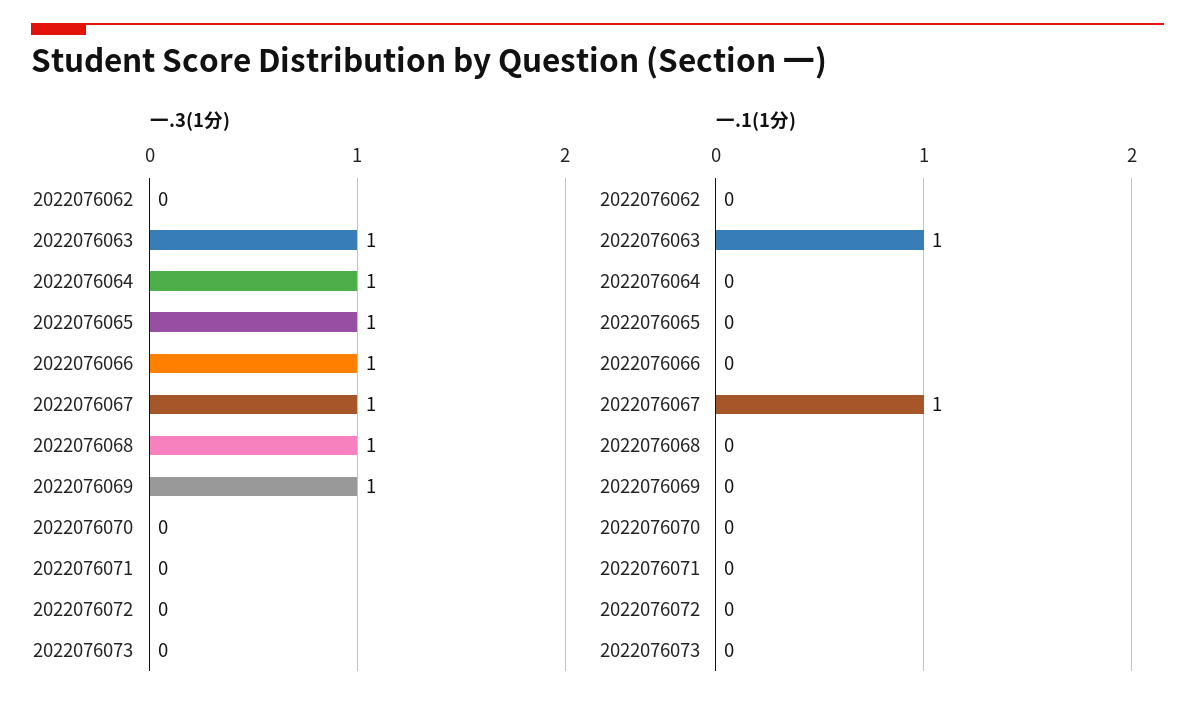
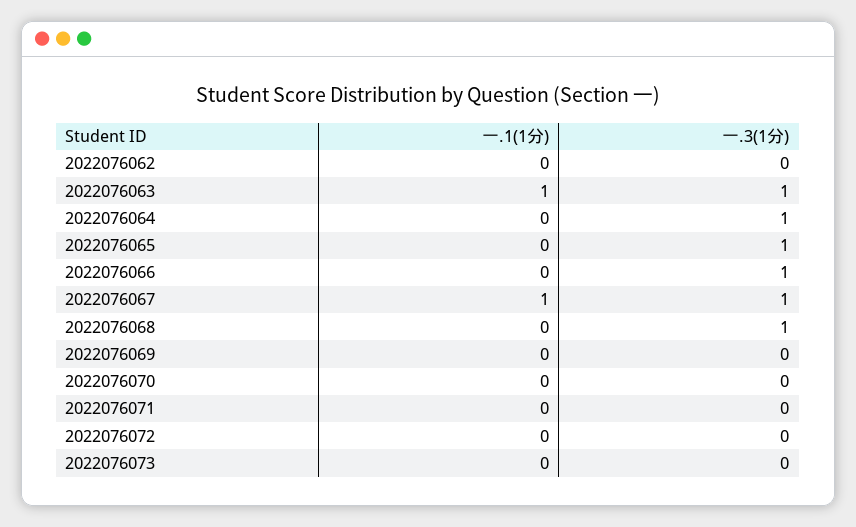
  {
    "一.3(1分)": {
      "2022076062": 0,
      "2022076063": 1,
      "2022076064": 1,
      "2022076065": 1,
      "2022076066": 1,
      "2022076067": 1,
      "2022076068": 1,
-     "2022076069": 1,
+     "2022076069": 0,
      "2022076070": 0,
      "2022076071": 0,
      "2022076072": 0,
      "2022076073": 0
    },
    "一.1(1分)": {
      "2022076062": 0,
      "2022076063": 1,
      "2022076064": 0,
      "2022076065": 0,
      "2022076066": 0,
      "2022076067": 1,
      "2022076068": 0,
      "2022076069": 0,
      "2022076070": 0,
      "2022076071": 0,
      "2022076072": 0,
      "2022076073": 0
    }
  }

